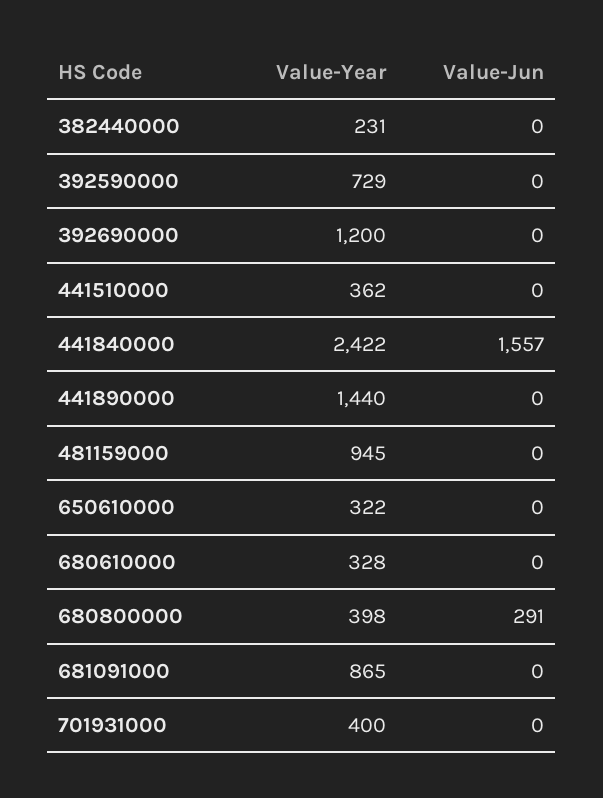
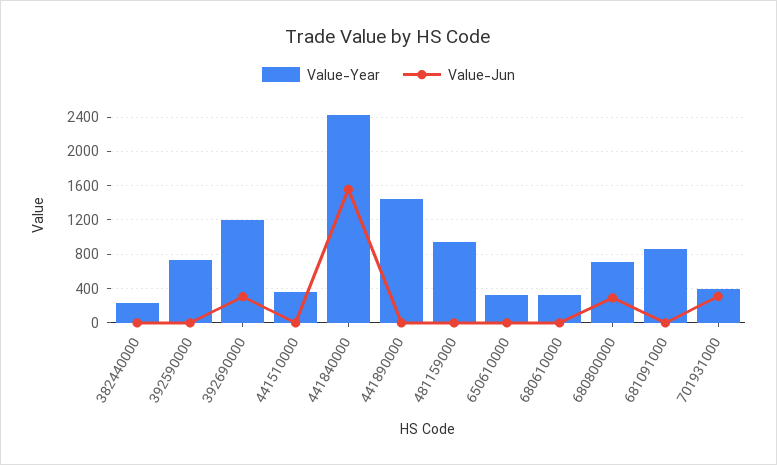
  {
    "Value-Year": {
      "382440000": 231,
      "392590000": 729,
      "392690000": 1200,
      "441510000": 362,
      "441840000": 2422,
      "441890000": 1440,
      "481159000": 945,
      "650610000": 322,
      "680610000": 328,
-     "680800000": 398,
+     "680800000": 700,
      "681091000": 865,
      "701931000": 400
    },
    "Value-Jun": {
      "382440000": 0,
      "392590000": 0,
-     "392690000": 0,
+     "392690000": 300,
      "441510000": 0,
      "441840000": 1557,
      "441890000": 0,
      "481159000": 0,
      "650610000": 0,
      "680610000": 0,
      "680800000": 291,
      "681091000": 0,
-     "701931000": 0
+     "701931000": 300
    }
  }

